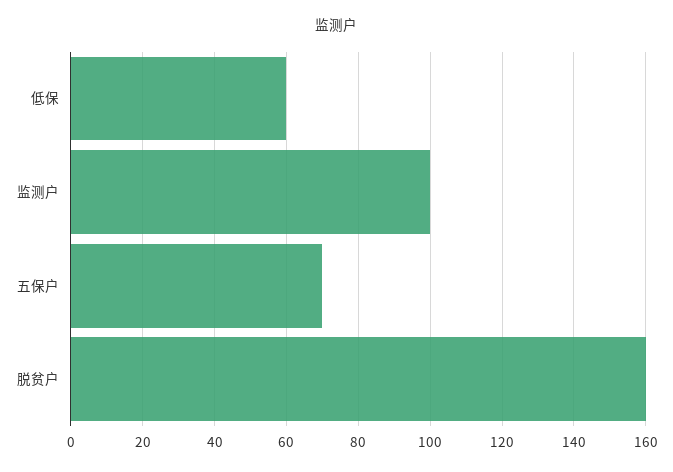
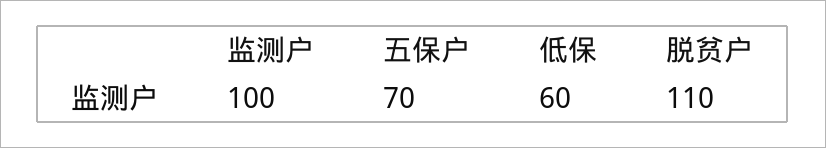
  {
    "低保": 60,
    "监测户": 100,
    "五保户": 70,
-   "脱贫户": 160
+   "脱贫户": 110
  }

